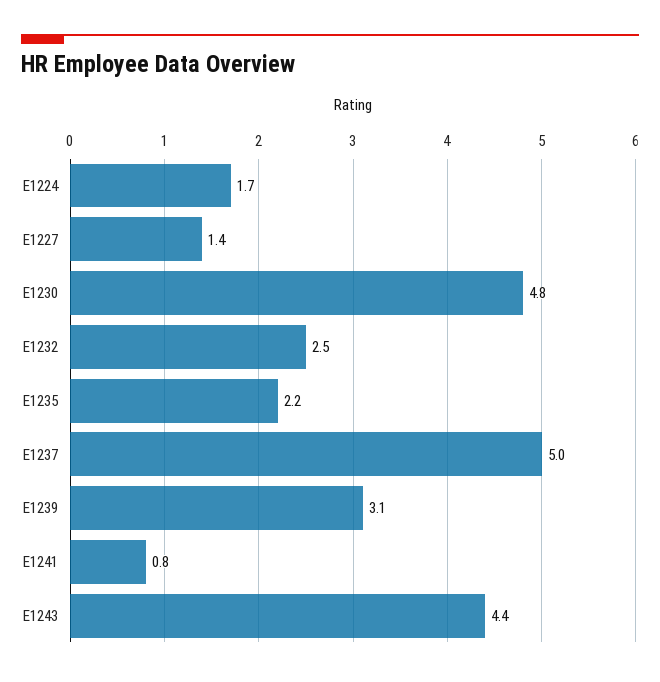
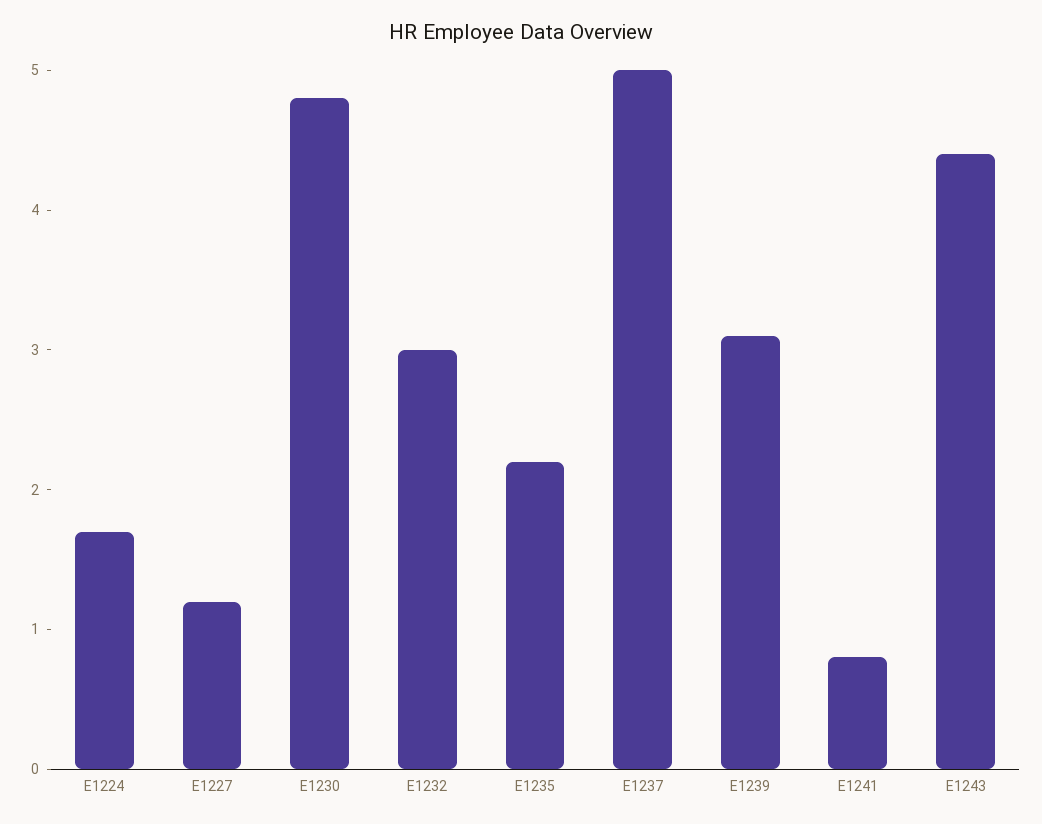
  {
    "E1224": 1.7,
-   "E1227": 1.4,
+   "E1227": 1.2,
    "E1230": 4.8,
-   "E1232": 2.5,
+   "E1232": 3,
    "E1235": 2.2,
    "E1237": 5,
    "E1239": 3.1,
    "E1241": 0.8,
    "E1243": 4.4
  }

